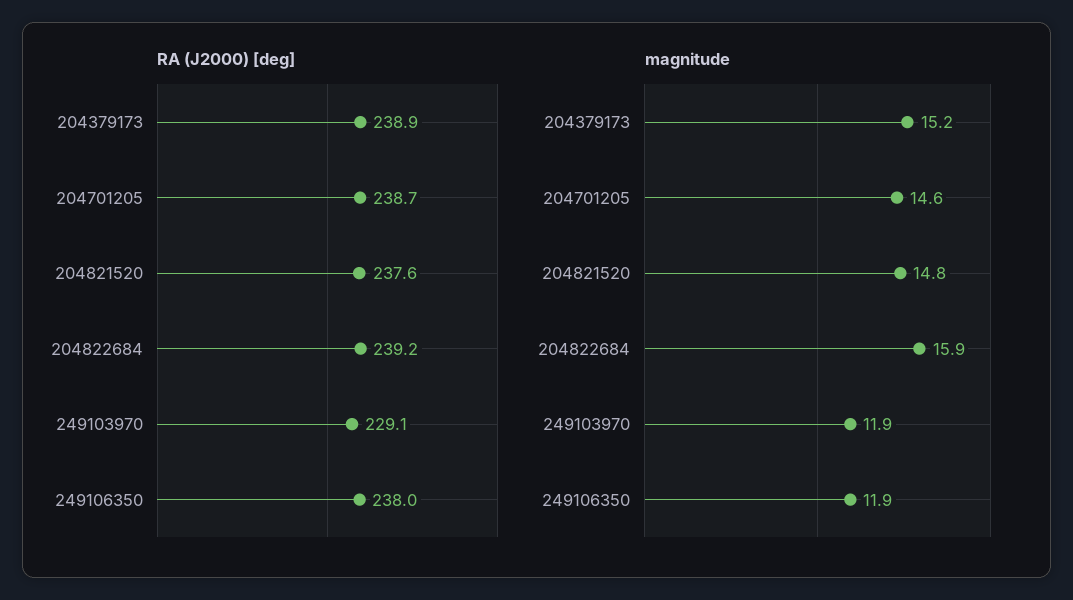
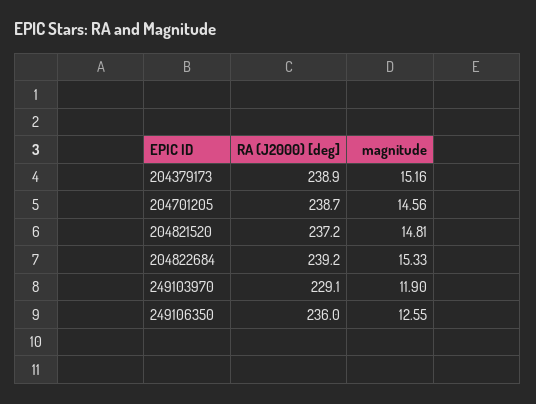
  {
    "RA (J2000) [deg]": {
      "204379173": 238.9,
      "204701205": 238.7,
-     "204821520": 237.6,
+     "204821520": 237.2,
      "204822684": 239.2,
      "249103970": 229.1,
-     "249106350": 238
+     "249106350": 236
    },
    "magnitude": {
      "204379173": 15.16,
      "204701205": 14.56,
      "204821520": 14.81,
-     "204822684": 15.9,
+     "204822684": 15.33,
      "249103970": 11.9,
-     "249106350": 11.9
+     "249106350": 12.55
    }
  }

